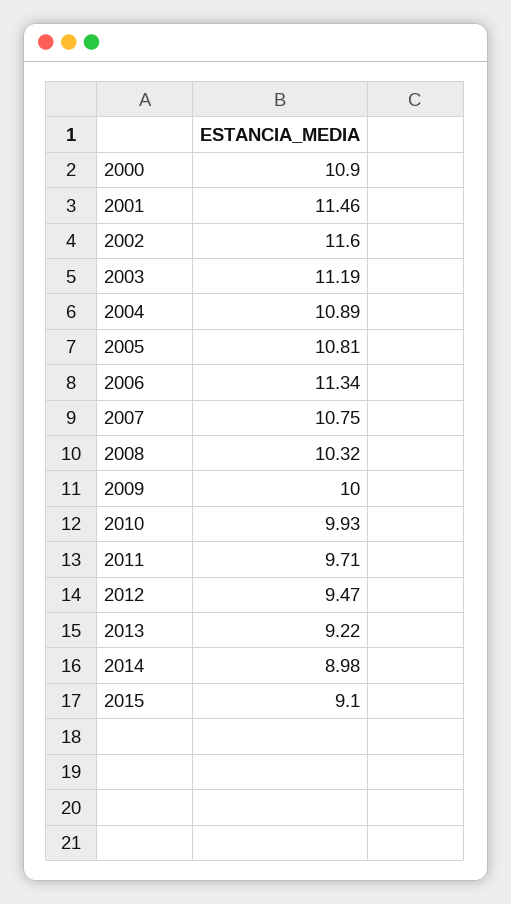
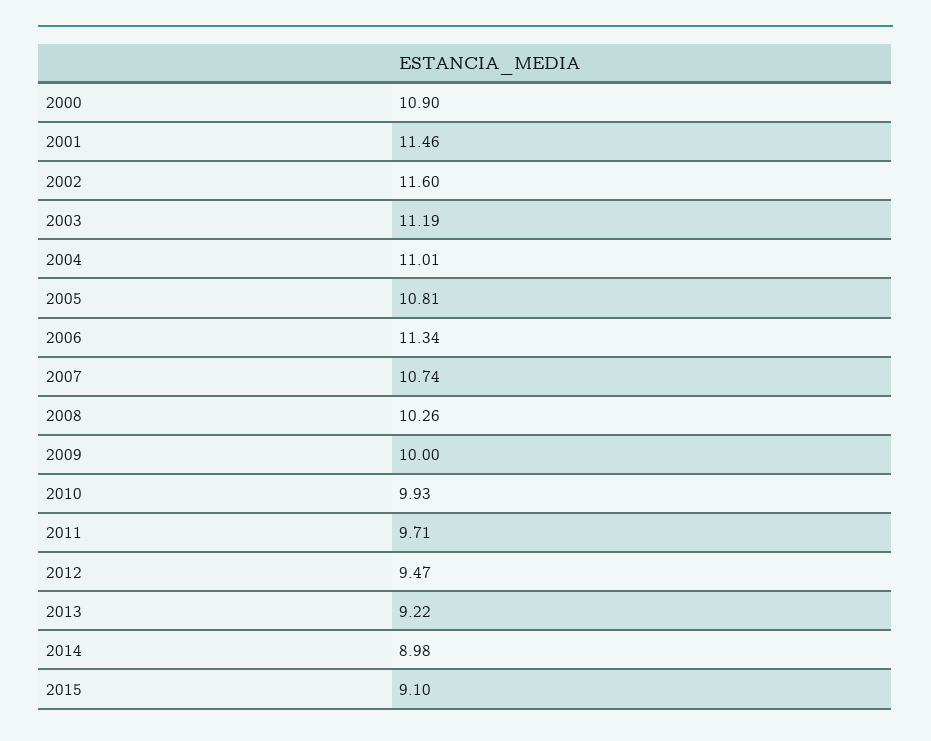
  {
    "2000": 10.9,
    "2001": 11.46,
    "2002": 11.6,
    "2003": 11.19,
-   "2004": 10.89,
+   "2004": 11.01,
    "2005": 10.81,
    "2006": 11.34,
-   "2007": 10.75,
+   "2007": 10.74,
-   "2008": 10.32,
+   "2008": 10.26,
    "2009": 10,
    "2010": 9.93,
    "2011": 9.71,
    "2012": 9.47,
    "2013": 9.22,
    "2014": 8.98,
    "2015": 9.1
  }

